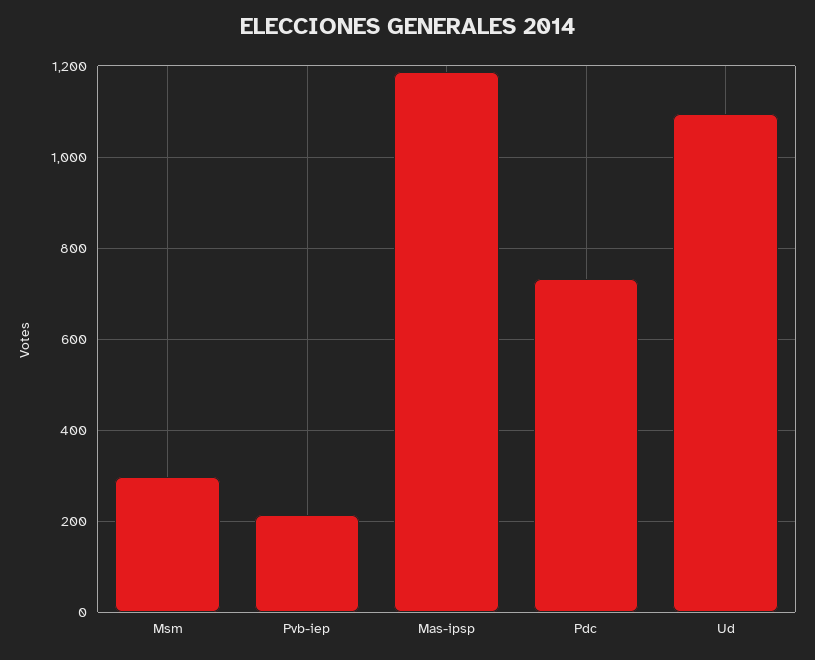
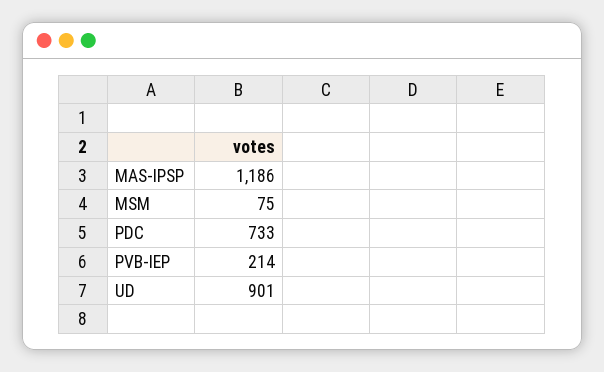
  {
-   "Msm": 300,
+   "Msm": 75,
    "Pvb-iep": 214,
    "Mas-ipsp": 1186,
    "Pdc": 733,
-   "Ud": 1100
+   "Ud": 901
  }

